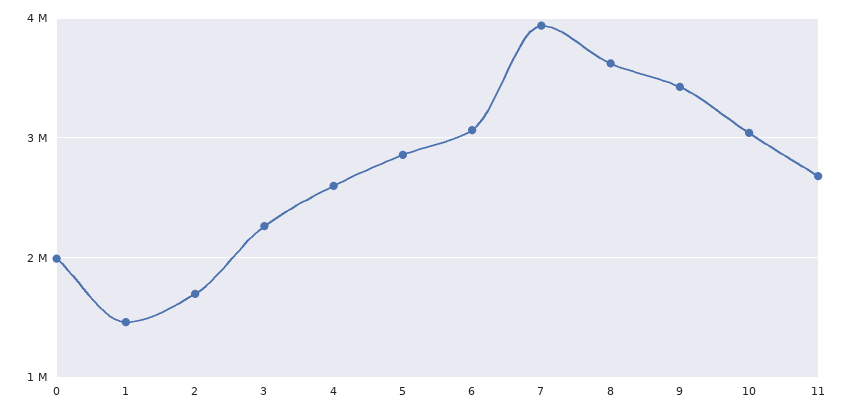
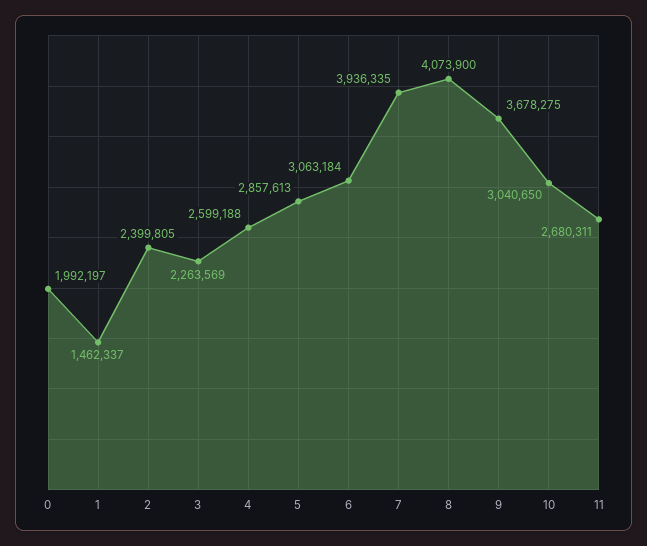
  {
    "0": 1992197,
    "1": 1462337,
-   "2": 1700000,
+   "2": 2399805,
    "3": 2263569,
    "4": 2599188,
    "5": 2857613,
    "6": 3063184,
    "7": 3936335,
-   "8": 3600000,
+   "8": 4073900,
-   "9": 3400000,
+   "9": 3678275,
    "10": 3040650,
    "11": 2680311
  }

